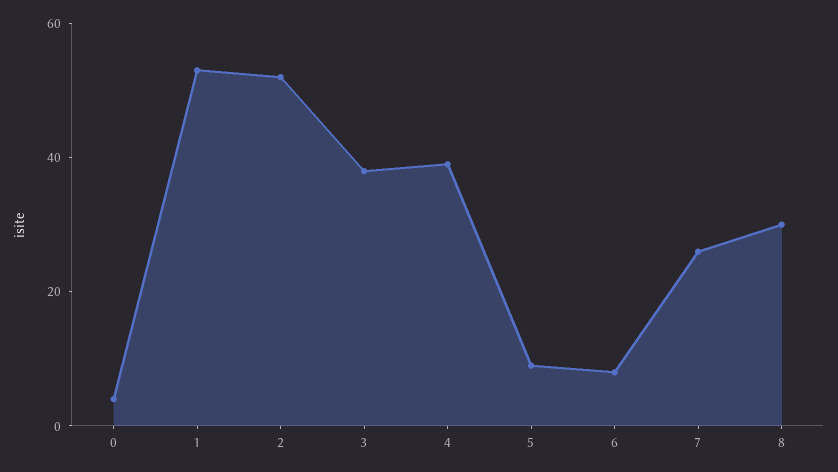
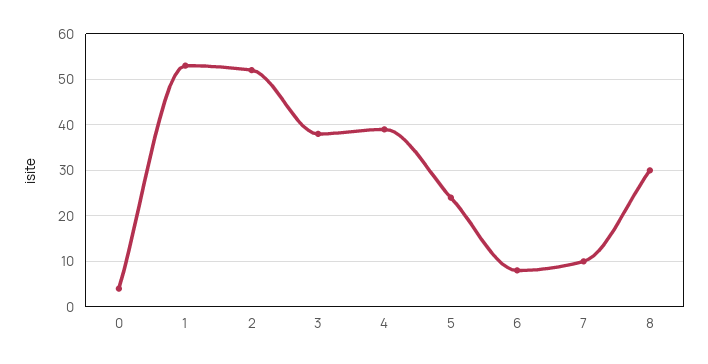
  {
    "0": 5,
    "1": 55,
    "2": 50,
    "3": 40,
    "4": 40,
-   "5": 10,
+   "5": 25,
    "6": 10,
-   "7": 25,
+   "7": 10,
    "8": 30
  }

